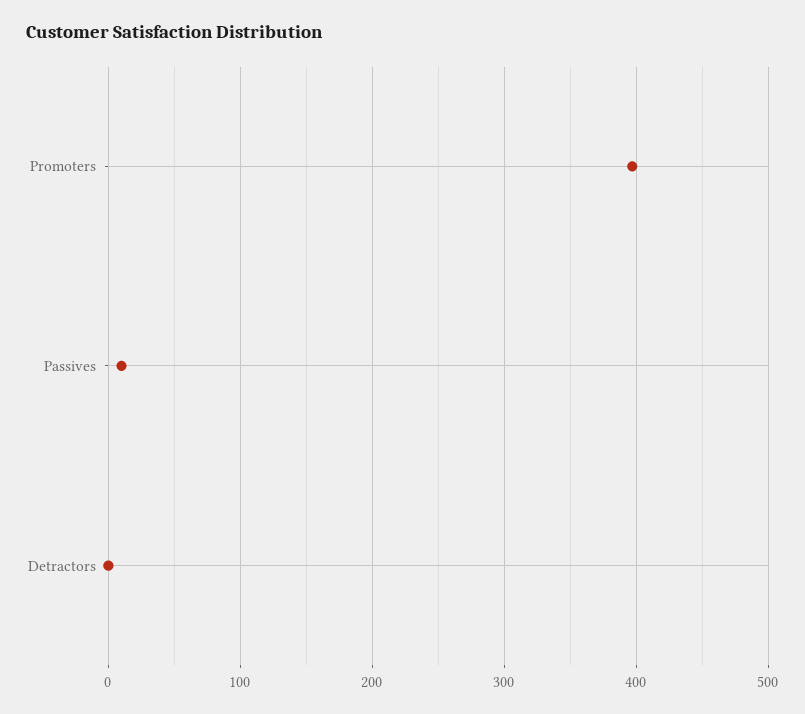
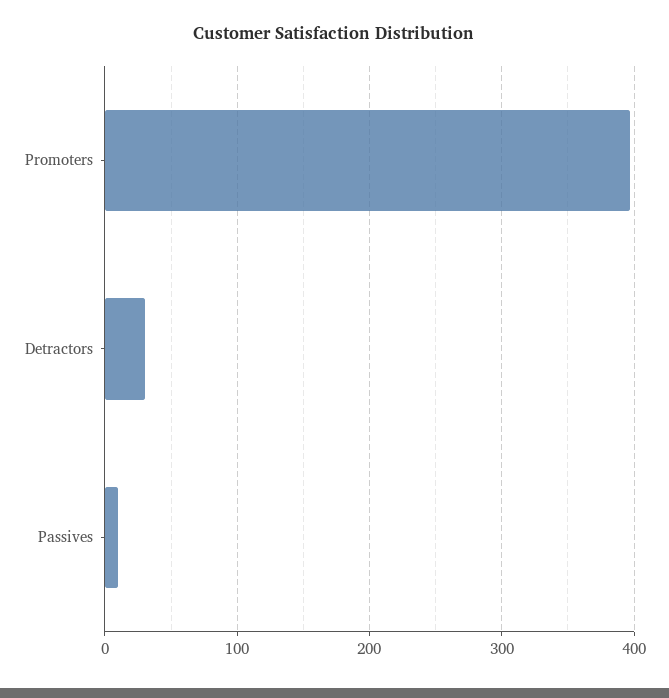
  {
    "Promoters": 400,
    "Passives": 10,
-   "Detractors": 0
+   "Detractors": 30
  }

